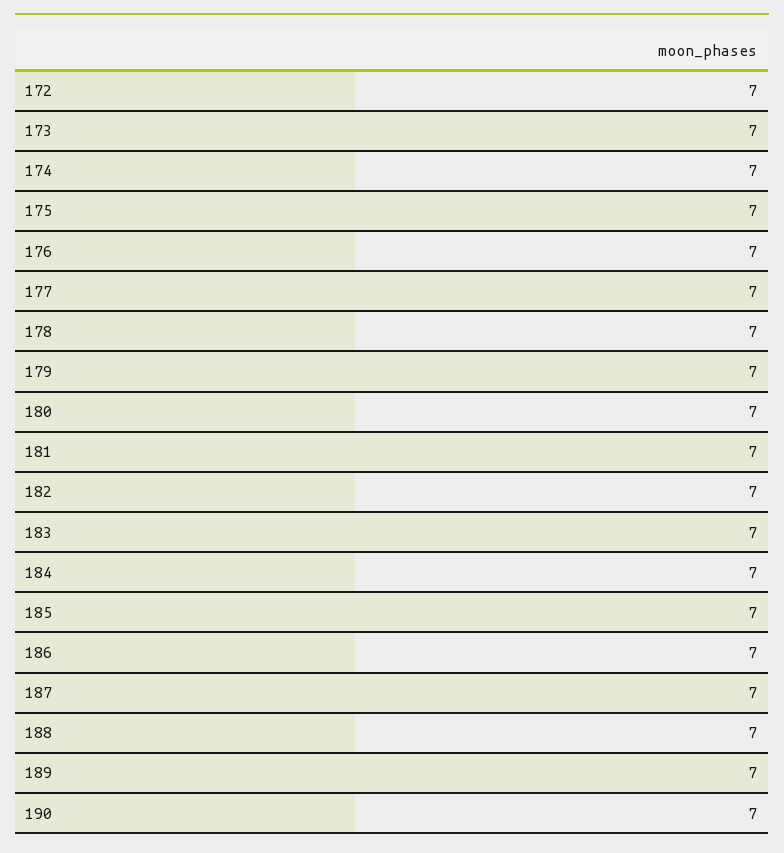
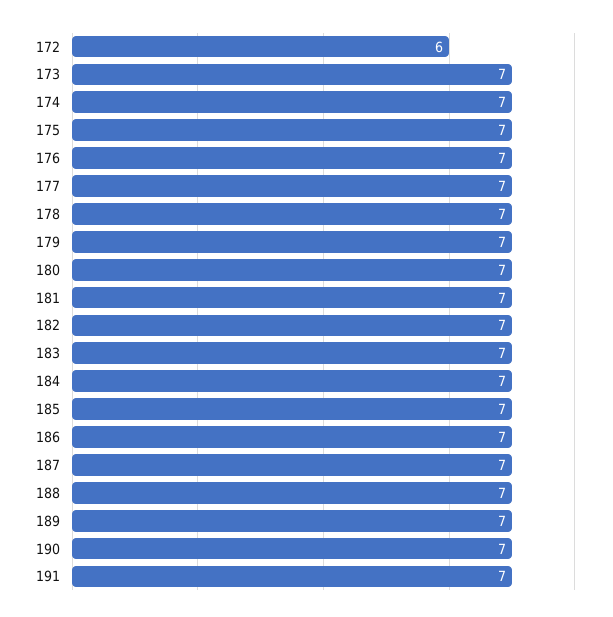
  {
-   "172": 7,
+   "172": 6,
    "173": 7,
    "174": 7,
    "175": 7,
    "176": 7,
    "177": 7,
    "178": 7,
    "179": 7,
    "180": 7,
    "181": 7,
    "182": 7,
    "183": 7,
    "184": 7,
    "185": 7,
    "186": 7,
    "187": 7,
    "188": 7,
    "189": 7,
-   "190": 7
+   "190": 7,
+   "191": 7
  }

